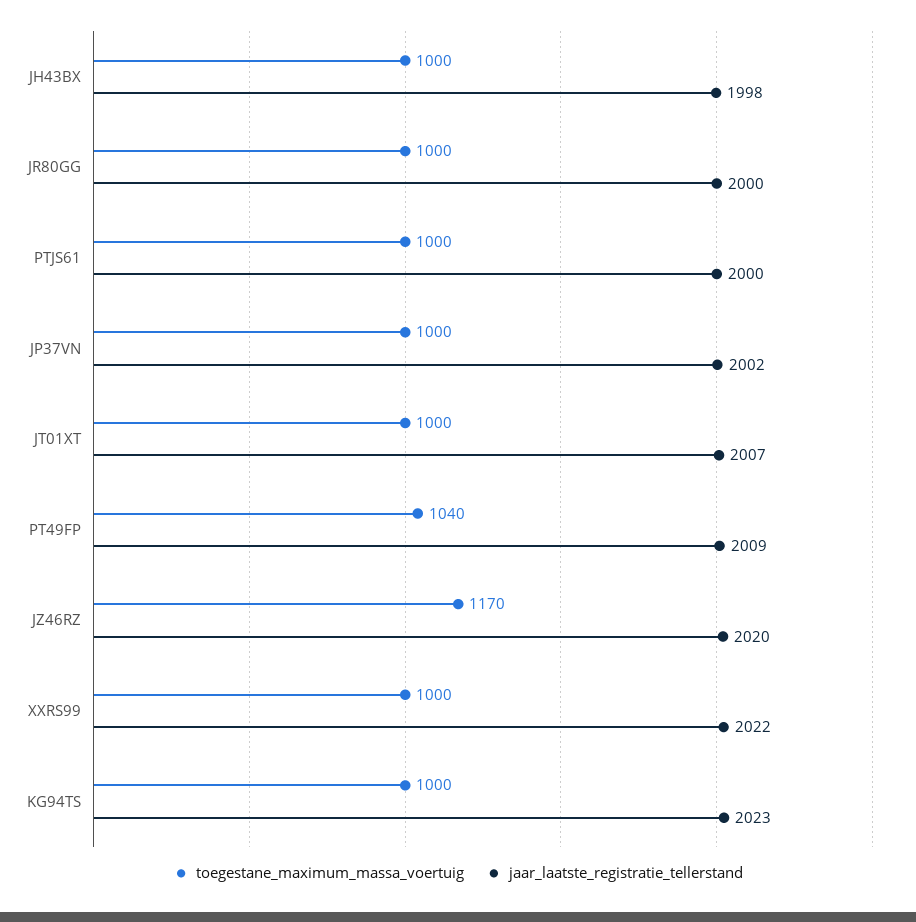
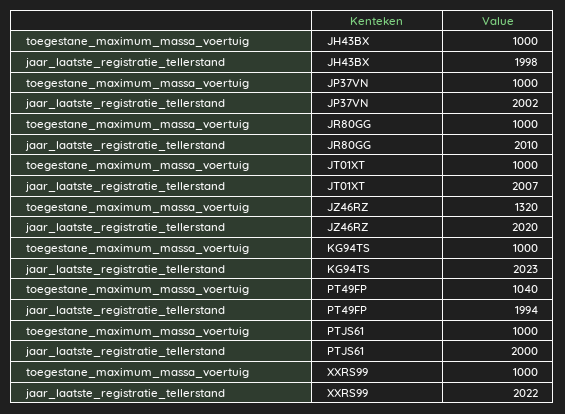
  {
    "toegestane_maximum_massa_voertuig": {
      "JH43BX": 1000,
      "JR80GG": 1000,
      "PTJS61": 1000,
      "JP37VN": 1000,
      "JT01XT": 1000,
      "PT49FP": 1040,
-     "JZ46RZ": 1170,
+     "JZ46RZ": 1320,
      "XXRS99": 1000,
      "KG94TS": 1000
    },
    "jaar_laatste_registratie_tellerstand": {
      "JH43BX": 1998,
-     "JR80GG": 2000,
+     "JR80GG": 2010,
      "PTJS61": 2000,
      "JP37VN": 2002,
      "JT01XT": 2007,
-     "PT49FP": 2009,
+     "PT49FP": 1994,
      "JZ46RZ": 2020,
      "XXRS99": 2022,
      "KG94TS": 2023
    }
  }

